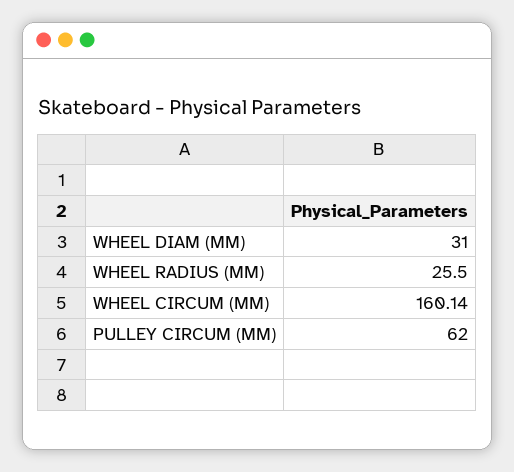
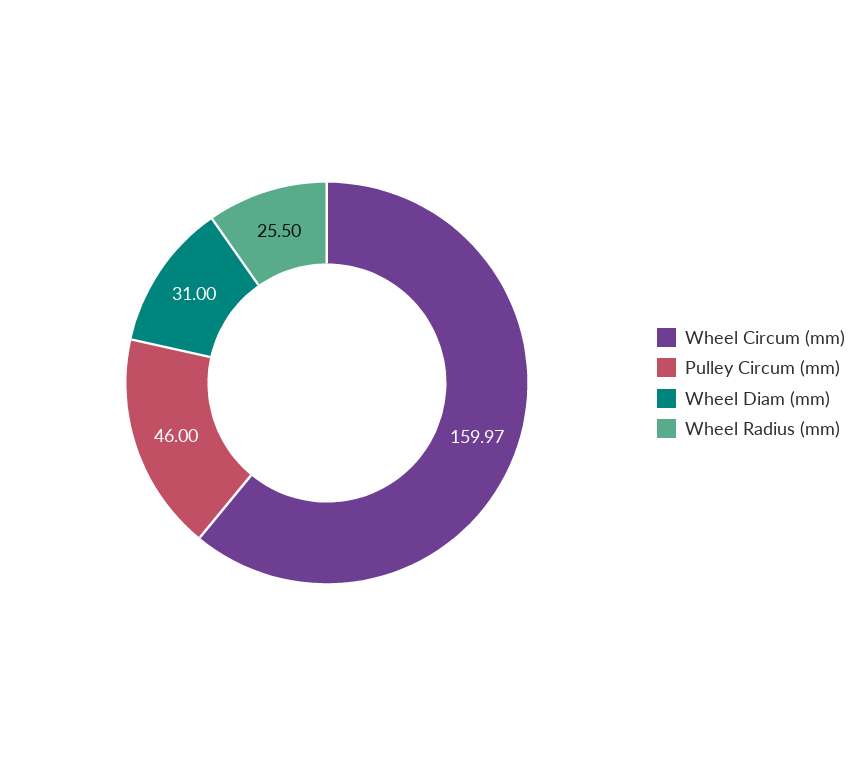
  {
    "WHEEL DIAM (MM)": 31,
    "WHEEL RADIUS (MM)": 25.5,
-   "WHEEL CIRCUM (MM)": 160.14,
+   "WHEEL CIRCUM (MM)": 159.97,
-   "PULLEY CIRCUM (MM)": 62
+   "PULLEY CIRCUM (MM)": 46
  }

